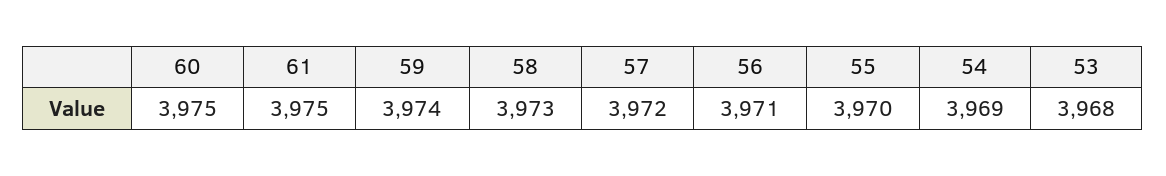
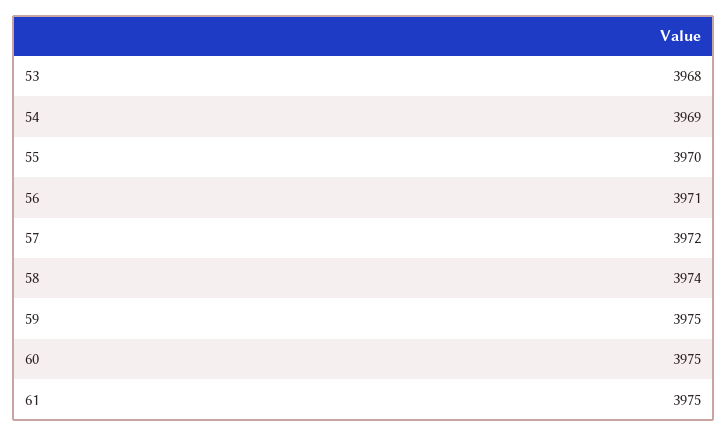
  {
    "60": 3975,
    "61": 3975,
-   "59": 3974,
+   "59": 3975,
-   "58": 3973,
+   "58": 3974,
    "57": 3972,
    "56": 3971,
    "55": 3970,
    "54": 3969,
    "53": 3968
  }

